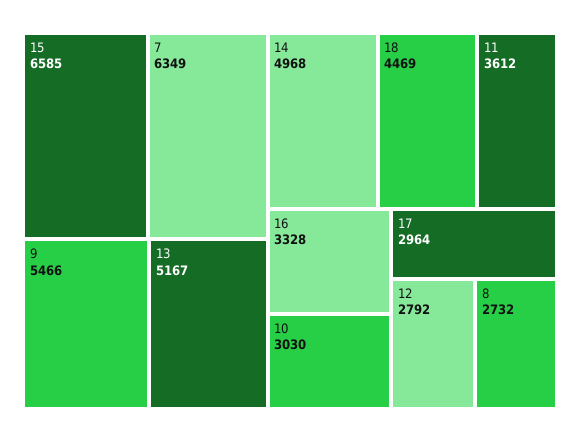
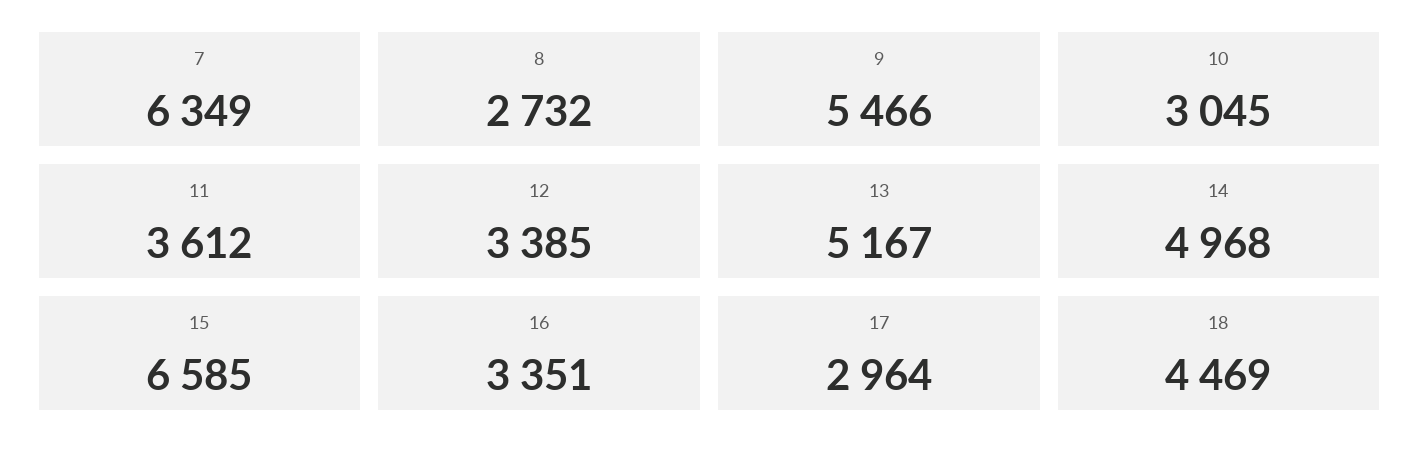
  {
    "15": 6585,
    "7": 6349,
    "9": 5466,
    "13": 5167,
    "14": 4968,
    "18": 4469,
    "11": 3612,
-   "16": 3328,
+   "16": 3351,
-   "10": 3030,
+   "10": 3045,
    "17": 2964,
-   "12": 2792,
+   "12": 3385,
    "8": 2732
  }

